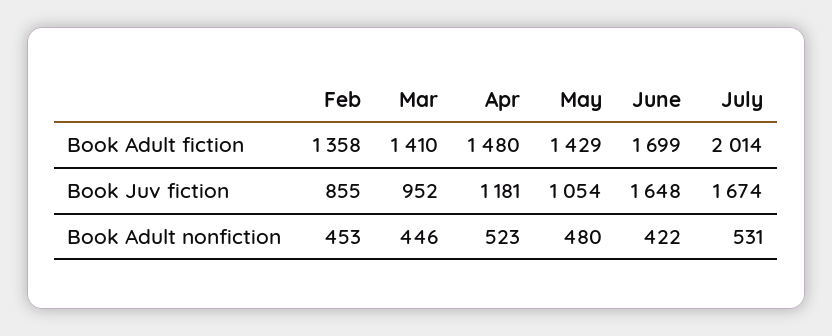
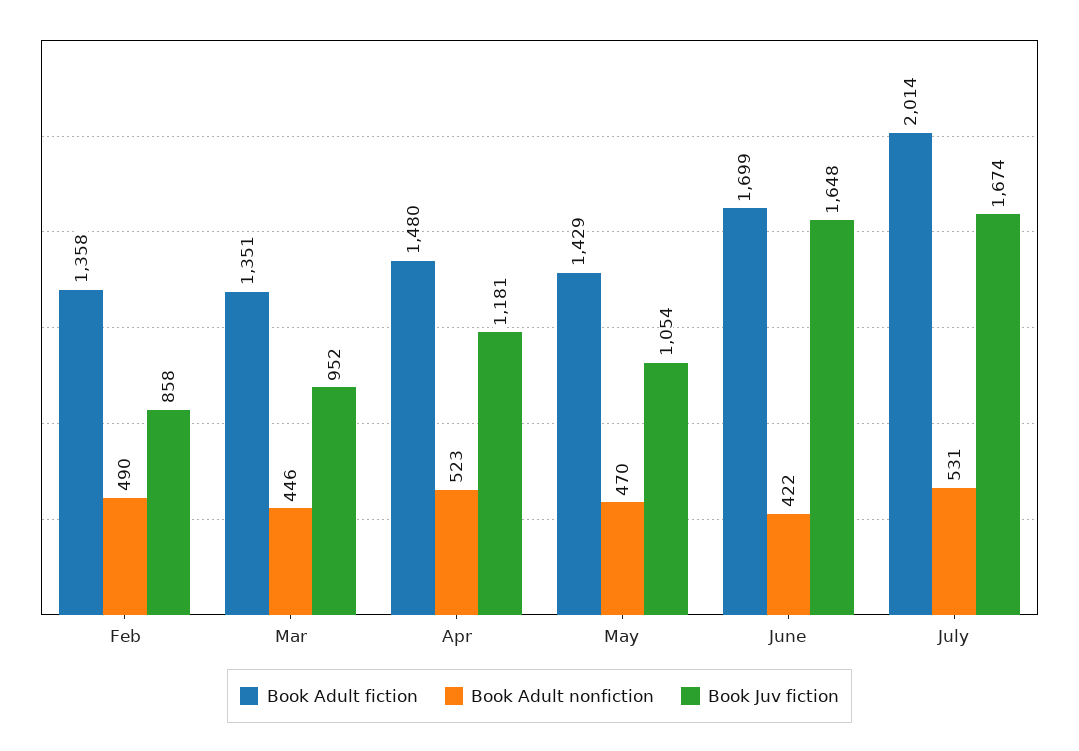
  {
    "Book Adult fiction": {
      "Feb": 1358,
-     "Mar": 1410,
+     "Mar": 1351,
      "Apr": 1480,
      "May": 1429,
      "June": 1699,
      "July": 2014
    },
    "Book Juv fiction": {
-     "Feb": 855,
+     "Feb": 858,
      "Mar": 952,
      "Apr": 1181,
      "May": 1054,
      "June": 1648,
      "July": 1674
    },
    "Book Adult nonfiction": {
-     "Feb": 453,
+     "Feb": 490,
      "Mar": 446,
      "Apr": 523,
-     "May": 480,
+     "May": 470,
      "June": 422,
      "July": 531
    }
  }

